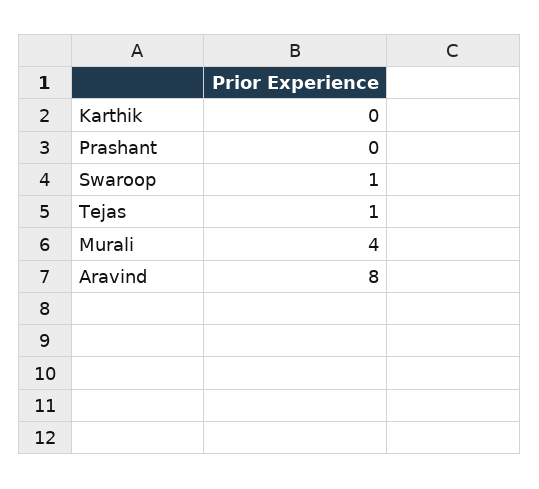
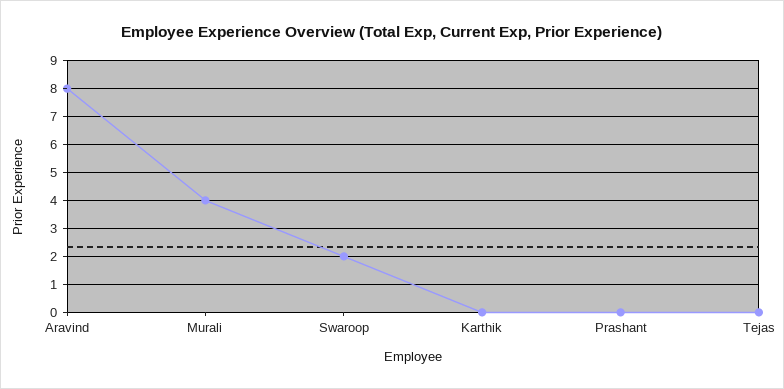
  {
    "Karthik": 0,
    "Prashant": 0,
-   "Swaroop": 1,
+   "Swaroop": 2,
-   "Tejas": 1,
+   "Tejas": 0,
    "Murali": 4,
    "Aravind": 8
  }

